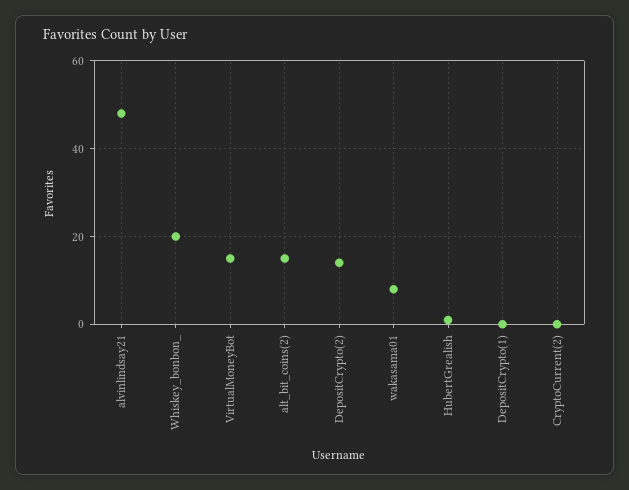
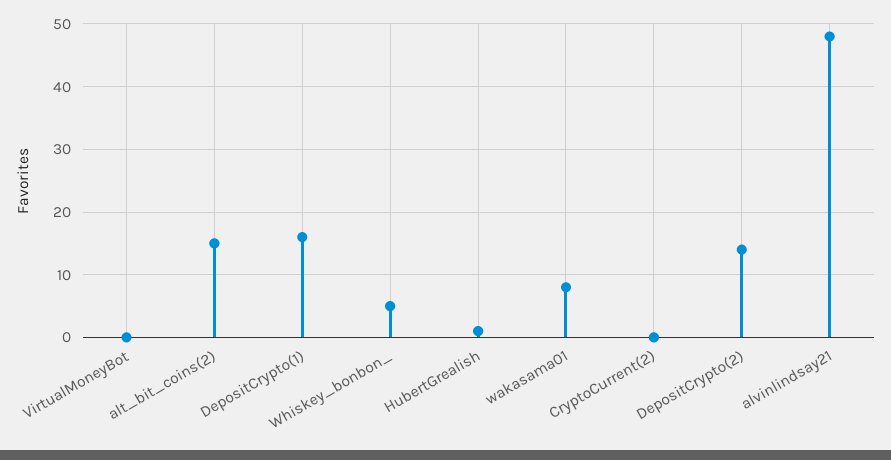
  {
    "alvinlindsay21": 48,
-   "Whiskey_bonbon_": 20,
+   "Whiskey_bonbon_": 5,
-   "VirtualMoneyBot": 15,
+   "VirtualMoneyBot": 0,
    "alt_bit_coins(2)": 15,
    "DepositCrypto(2)": 14,
    "wakasama01": 8,
    "HubertGrealish": 1,
-   "DepositCrypto(1)": 0,
+   "DepositCrypto(1)": 16,
    "CryptoCurrent(2)": 0
  }

